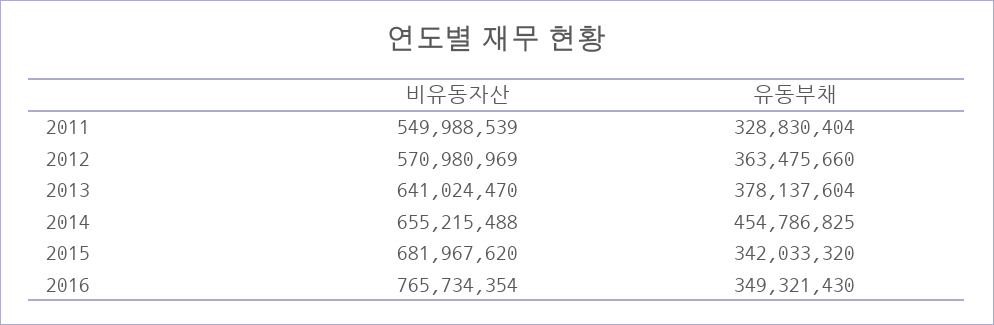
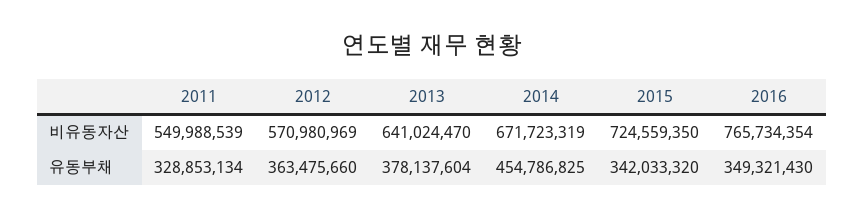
  {
    "비유동자산": {
      "2011": 549988539,
      "2012": 570980969,
      "2013": 641024470,
-     "2014": 655215488,
+     "2014": 671723319,
-     "2015": 681967620,
+     "2015": 724559350,
      "2016": 765734354
    },
    "유동부채": {
-     "2011": 328830404,
+     "2011": 328853134,
      "2012": 363475660,
      "2013": 378137604,
      "2014": 454786825,
      "2015": 342033320,
      "2016": 349321430
    }
  }

